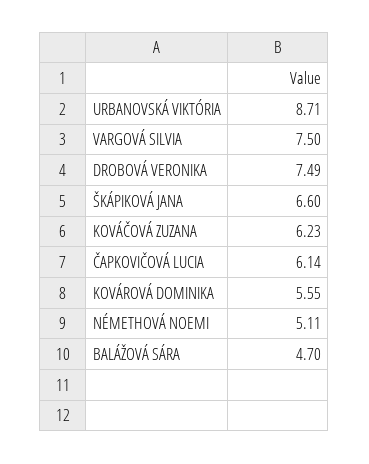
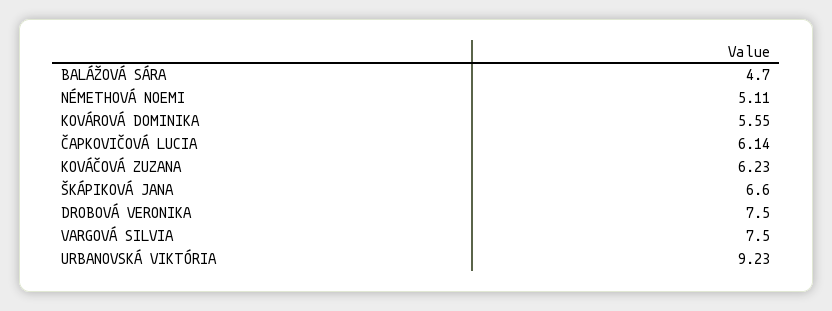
  {
-   "URBANOVSKÁ VIKTÓRIA": 8.71,
+   "URBANOVSKÁ VIKTÓRIA": 9.23,
    "VARGOVÁ SILVIA": 7.5,
-   "DROBOVÁ VERONIKA": 7.49,
+   "DROBOVÁ VERONIKA": 7.5,
    "ŠKÁPIKOVÁ JANA": 6.6,
    "KOVÁČOVÁ ZUZANA": 6.23,
    "ČAPKOVIČOVÁ LUCIA": 6.14,
    "KOVÁROVÁ DOMINIKA": 5.55,
    "NÉMETHOVÁ NOEMI": 5.11,
    "BALÁŽOVÁ SÁRA": 4.7
  }

